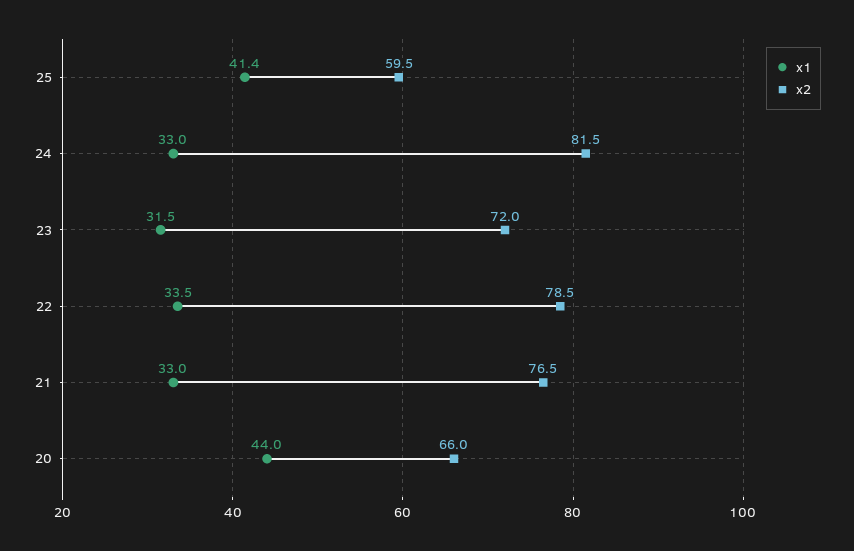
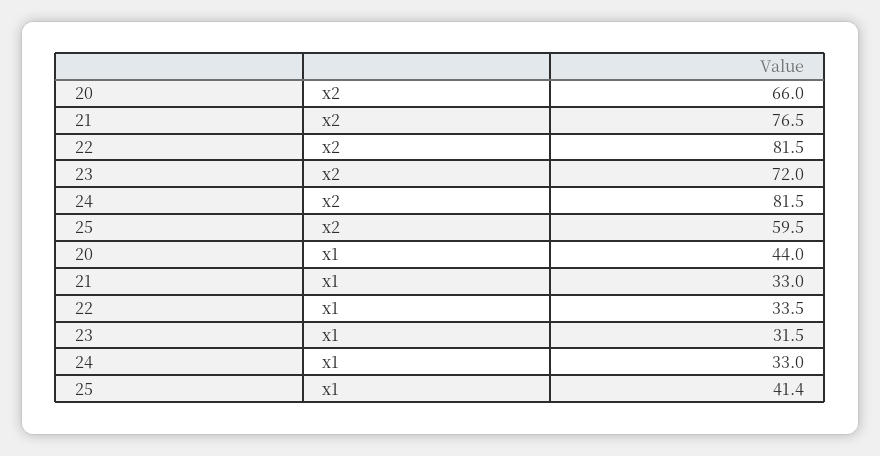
  {
    "x1": {
      "25": 41.4,
      "24": 33,
      "23": 31.5,
      "22": 33.5,
      "21": 33,
      "20": 44
    },
    "x2": {
      "25": 59.5,
      "24": 81.5,
      "23": 72,
-     "22": 78.5,
+     "22": 81.5,
      "21": 76.5,
      "20": 66
    }
  }

